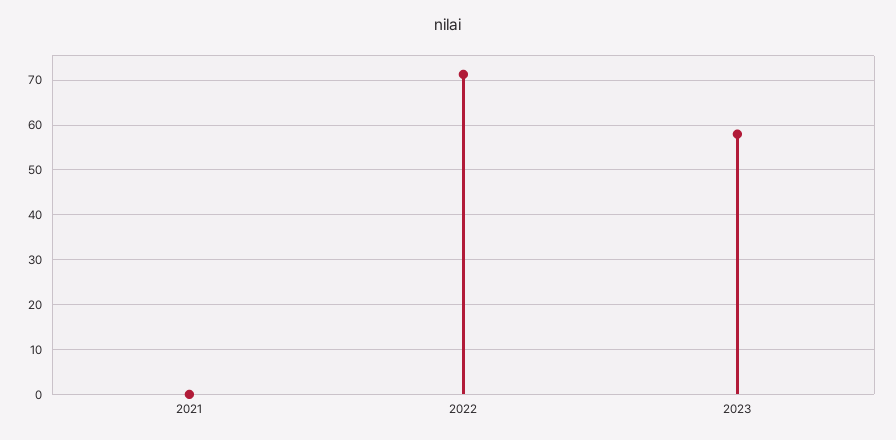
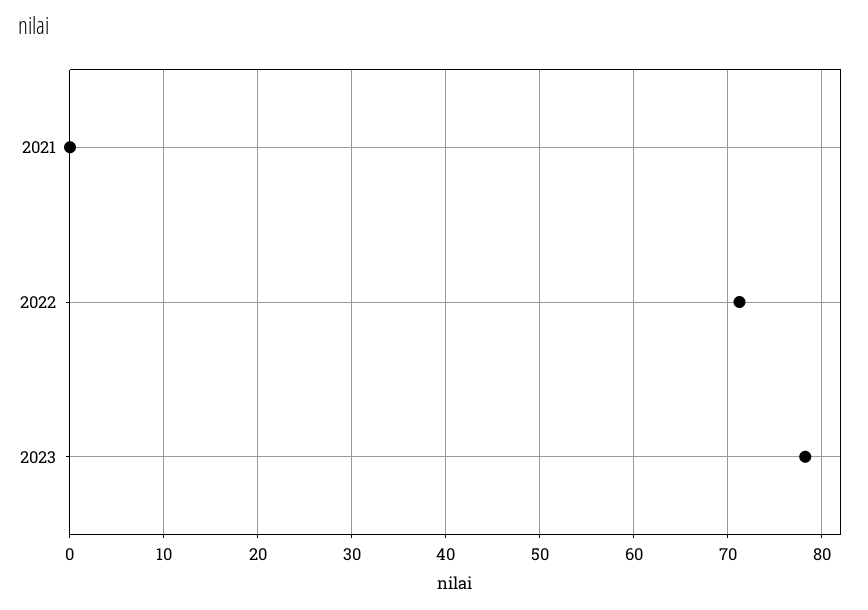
  {
    "2021": 0,
    "2022": 71,
-   "2023": 58
+   "2023": 78
  }

